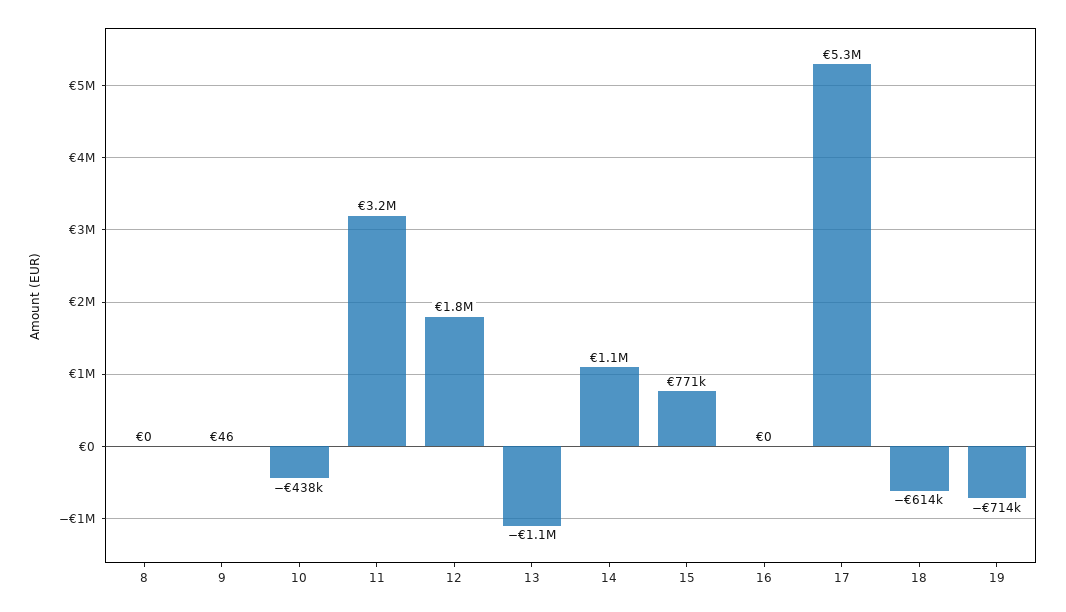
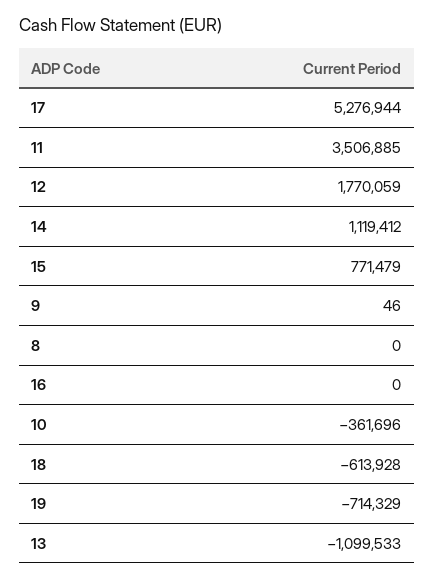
  {
    "8": 0,
    "9": 46,
-   "10": -438000,
+   "10": -361696,
-   "11": 3200000,
+   "11": 3506885,
    "12": 1770059,
    "13": -1099533,
    "14": 1119412,
    "15": 771479,
    "16": 0,
    "17": 5276944,
    "18": -613928,
    "19": -714329
  }

